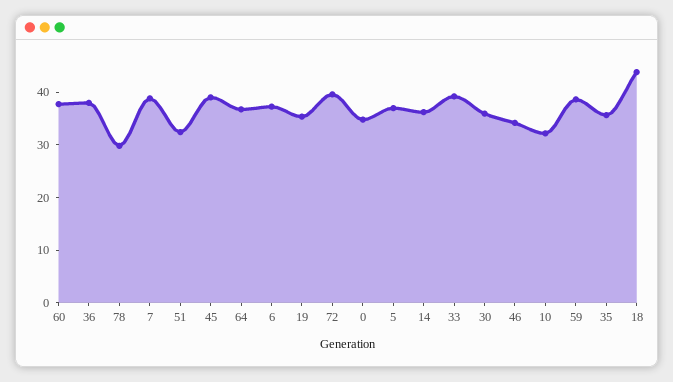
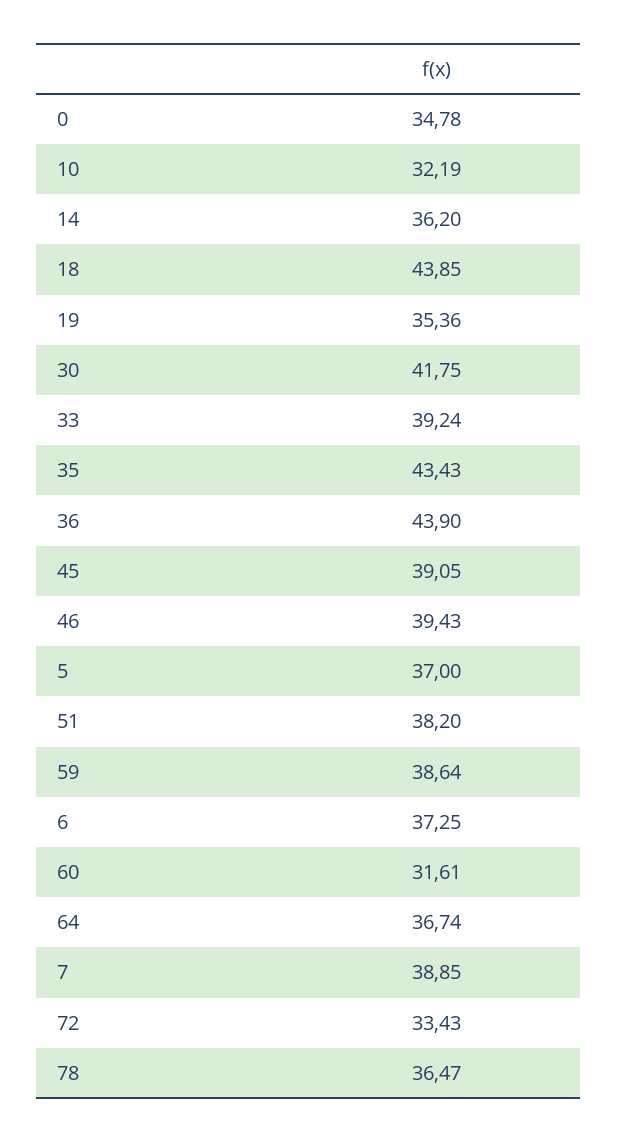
  {
-   "60": 38,
+   "60": 31.61,
-   "36": 38,
+   "36": 43.9,
-   "78": 30,
+   "78": 36.47,
    "7": 38.85,
-   "51": 32,
+   "51": 38.2,
    "45": 39.05,
    "64": 36.74,
    "6": 37.25,
    "19": 35.36,
-   "72": 40,
+   "72": 33.43,
    "0": 34.78,
    "5": 37,
    "14": 36.2,
    "33": 39.24,
-   "30": 36,
+   "30": 41.75,
-   "46": 34,
+   "46": 39.43,
    "10": 32.19,
    "59": 38.64,
-   "35": 36,
+   "35": 43.43,
    "18": 43.85
  }

